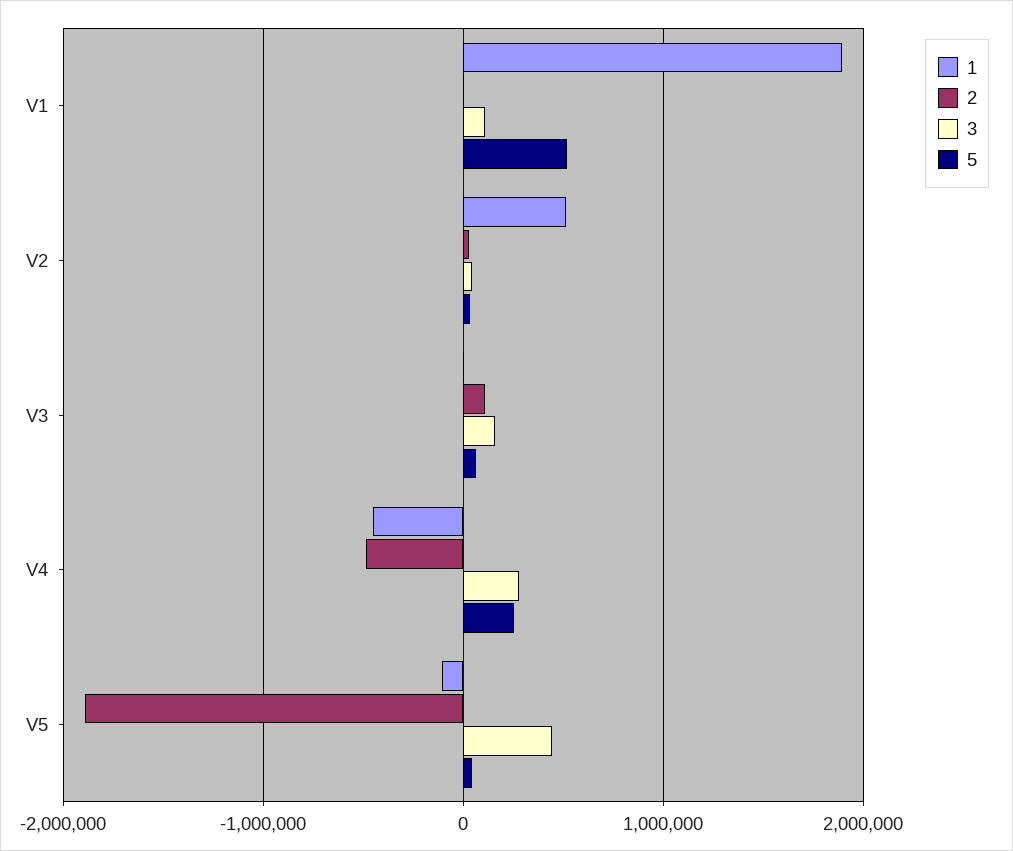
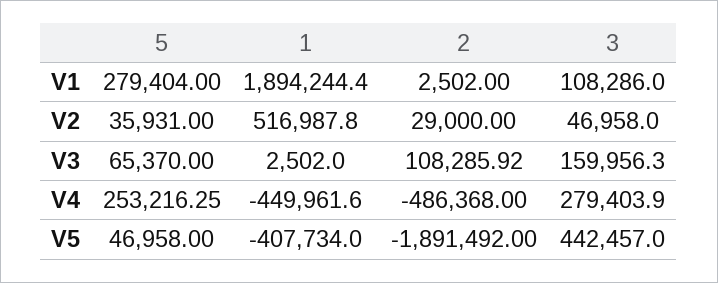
  {
    "1": {
      "V1": 1894244.4,
      "V2": 516987.8,
      "V3": 2502,
      "V4": -449961.6,
-     "V5": -100000
+     "V5": -407734
    },
    "2": {
      "V1": 2502,
      "V2": 29000,
      "V3": 108285.92,
      "V4": -486368,
      "V5": -1891492
    },
    "3": {
      "V1": 108286,
      "V2": 46958,
      "V3": 159956.3,
      "V4": 279403.9,
      "V5": 442457
    },
    "5": {
-     "V1": 500000,
+     "V1": 279404,
      "V2": 35931,
      "V3": 65370,
      "V4": 253216.25,
      "V5": 46958
    }
  }

